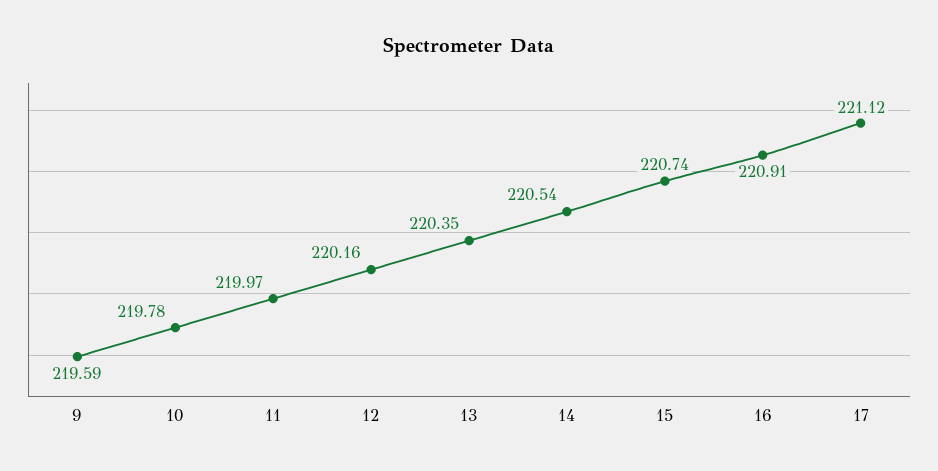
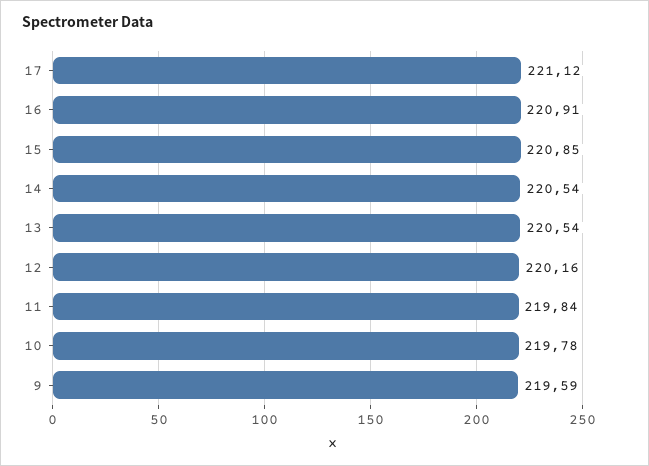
  {
    "9": 219.59,
    "10": 219.78,
-   "11": 219.97,
+   "11": 219.84,
    "12": 220.16,
-   "13": 220.35,
+   "13": 220.54,
    "14": 220.54,
-   "15": 220.74,
+   "15": 220.85,
    "16": 220.91,
    "17": 221.12
  }

